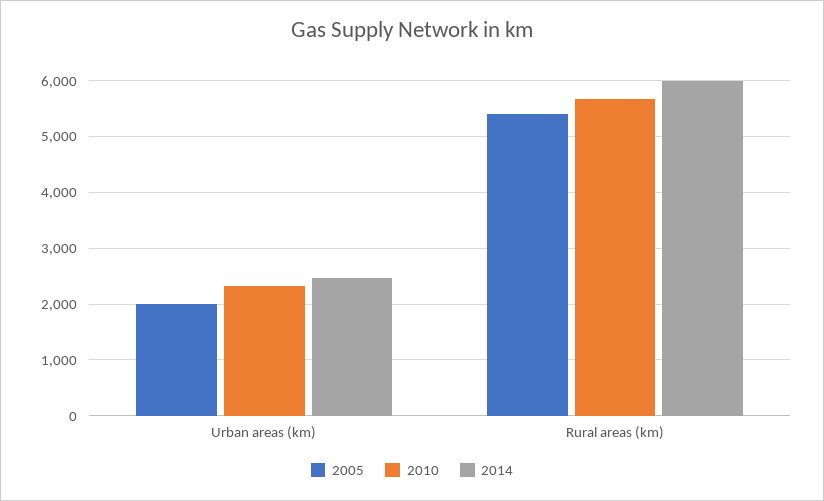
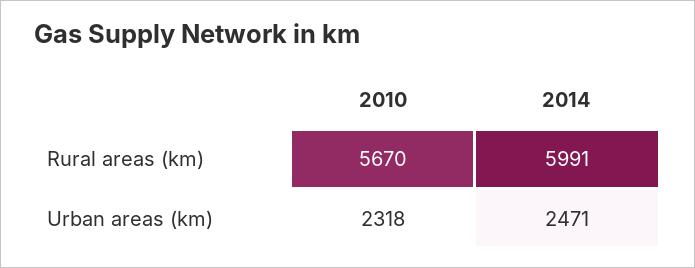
  {
-   "2005": {
-     "Urban areas (km)": 2000,
-     "Rural areas (km)": 5400
-   },
    "2010": {
      "Urban areas (km)": 2318,
      "Rural areas (km)": 5670
    },
    "2014": {
      "Urban areas (km)": 2471,
      "Rural areas (km)": 5991
    }
  }

